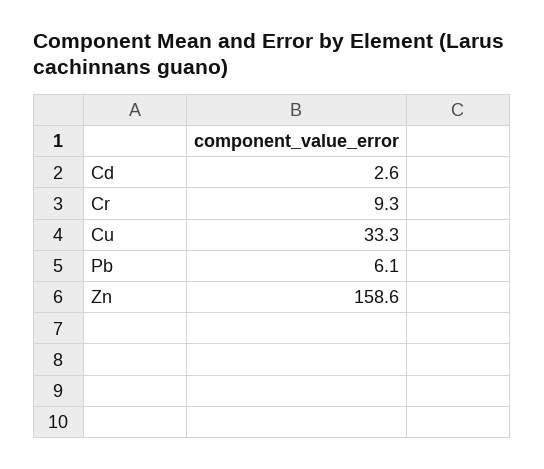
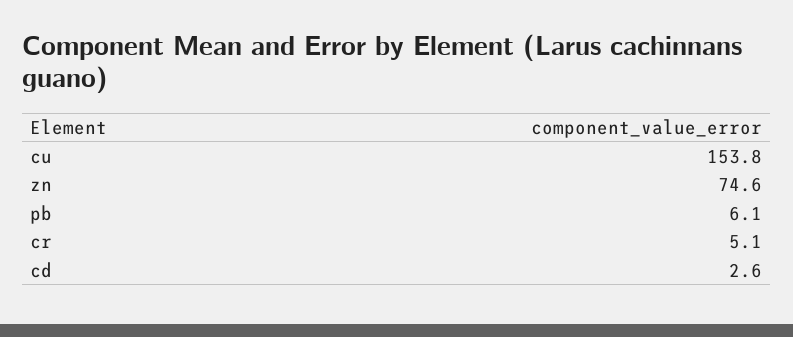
  {
    "Cd": 2.6,
-   "Cr": 9.3,
+   "Cr": 5.1,
-   "Cu": 33.3,
+   "Cu": 153.8,
    "Pb": 6.1,
-   "Zn": 158.6
+   "Zn": 74.6
  }

